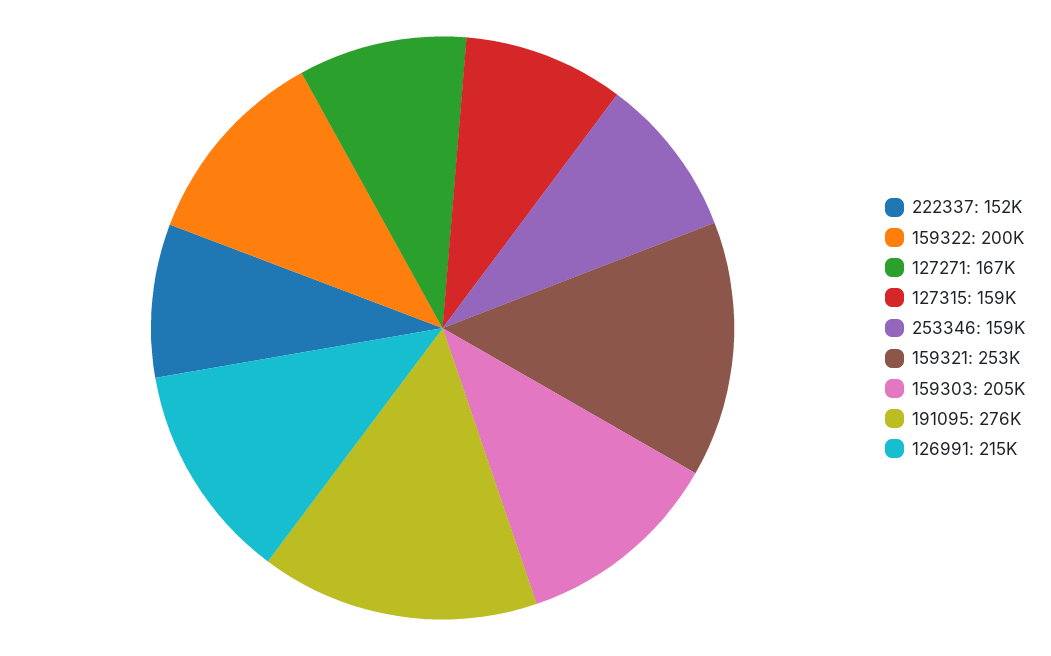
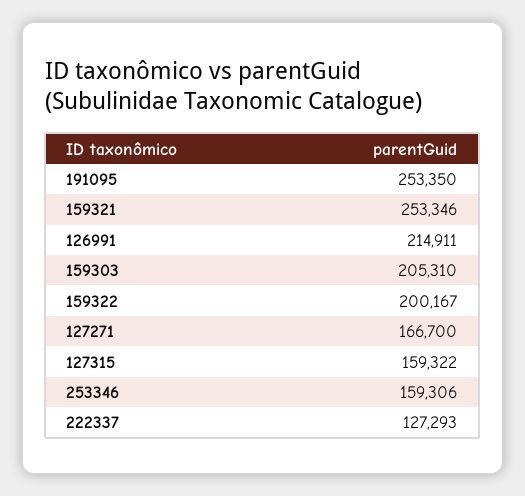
  {
-   "222337": 152000,
+   "222337": 127293,
    "159322": 200167,
    "127271": 166700,
    "127315": 159322,
    "253346": 159306,
    "159321": 253346,
    "159303": 205310,
-   "191095": 276000,
+   "191095": 253350,
    "126991": 214911
  }

